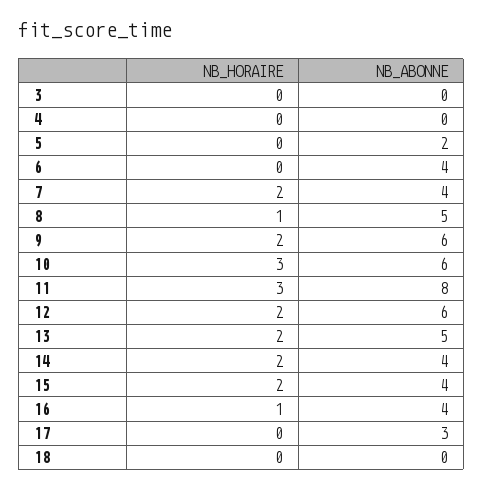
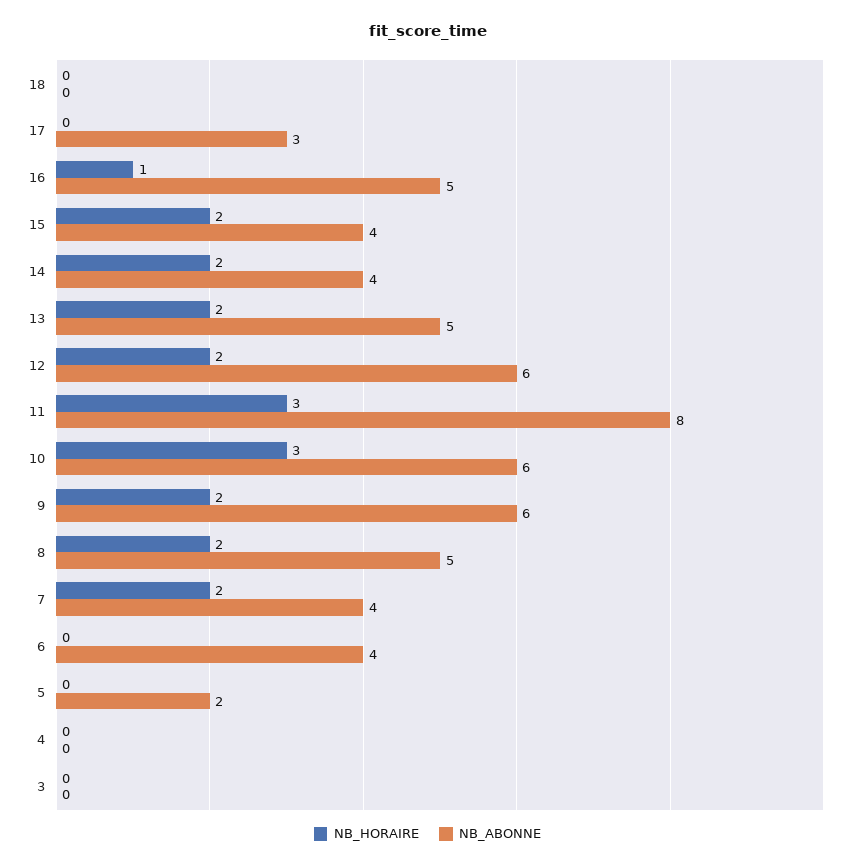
  {
    "NB_HORAIRE": {
      "3": 0,
      "4": 0,
      "5": 0,
      "6": 0,
      "7": 2,
-     "8": 1,
+     "8": 2,
      "9": 2,
      "10": 3,
      "11": 3,
      "12": 2,
      "13": 2,
      "14": 2,
      "15": 2,
      "16": 1,
      "17": 0,
      "18": 0
    },
    "NB_ABONNE": {
      "3": 0,
      "4": 0,
      "5": 2,
      "6": 4,
      "7": 4,
      "8": 5,
      "9": 6,
      "10": 6,
      "11": 8,
      "12": 6,
      "13": 5,
      "14": 4,
      "15": 4,
-     "16": 4,
+     "16": 5,
      "17": 3,
      "18": 0
    }
  }

